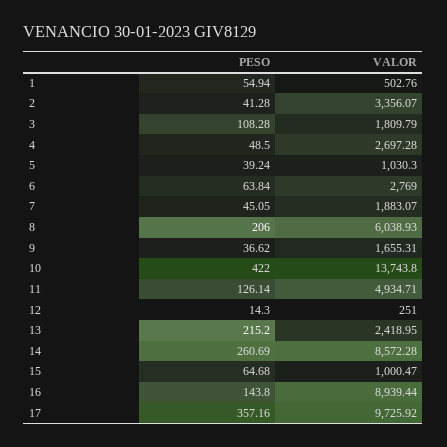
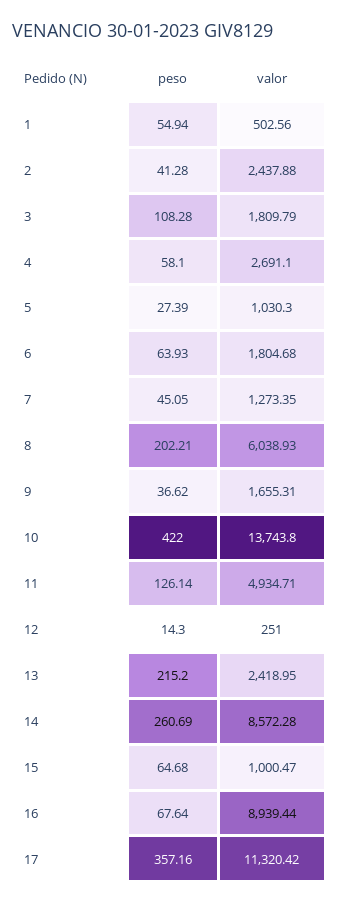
  {
    "PESO": {
      "1": 54.94,
      "2": 41.28,
      "3": 108.28,
-     "4": 48.5,
+     "4": 58.1,
-     "5": 39.24,
+     "5": 27.39,
-     "6": 63.84,
+     "6": 63.93,
      "7": 45.05,
-     "8": 206,
+     "8": 202.21,
      "9": 36.62,
      "10": 422,
      "11": 126.14,
      "12": 14.3,
      "13": 215.2,
      "14": 260.69,
      "15": 64.68,
-     "16": 143.8,
+     "16": 67.64,
      "17": 357.16
    },
    "VALOR": {
-     "1": 502.76,
+     "1": 502.56,
-     "2": 3356.07,
+     "2": 2437.88,
      "3": 1809.79,
-     "4": 2697.28,
+     "4": 2691.1,
      "5": 1030.3,
-     "6": 2769,
+     "6": 1804.68,
-     "7": 1883.07,
+     "7": 1273.35,
      "8": 6038.93,
      "9": 1655.31,
      "10": 13743.8,
      "11": 4934.71,
      "12": 251,
      "13": 2418.95,
      "14": 8572.28,
      "15": 1000.47,
      "16": 8939.44,
-     "17": 9725.92
+     "17": 11320.42
    }
  }

